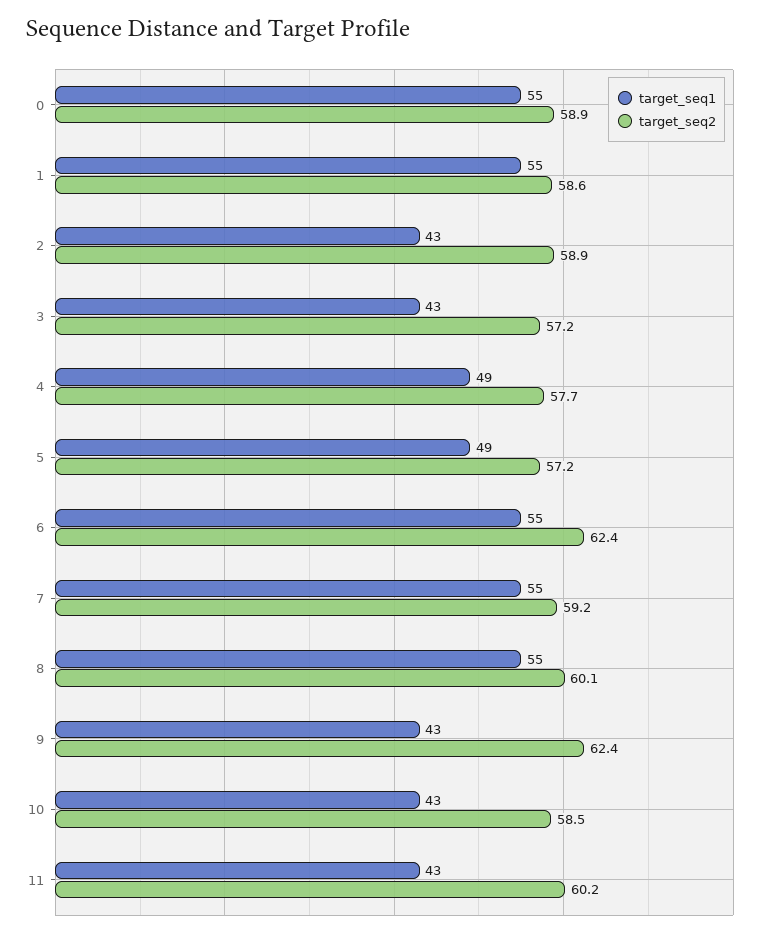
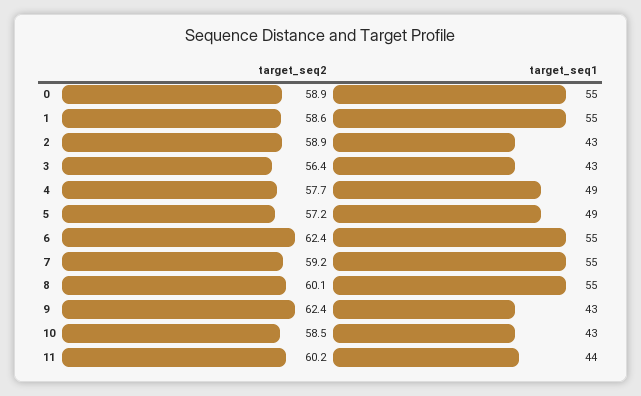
  {
    "target_seq1": {
      "0": 55,
      "1": 55,
      "2": 43,
      "3": 43,
      "4": 49,
      "5": 49,
      "6": 55,
      "7": 55,
      "8": 55,
      "9": 43,
      "10": 43,
-     "11": 43
+     "11": 44
    },
    "target_seq2": {
      "0": 58.9,
      "1": 58.6,
      "2": 58.9,
-     "3": 57.2,
+     "3": 56.4,
      "4": 57.7,
      "5": 57.2,
      "6": 62.4,
      "7": 59.2,
      "8": 60.1,
      "9": 62.4,
      "10": 58.5,
      "11": 60.2
    }
  }

